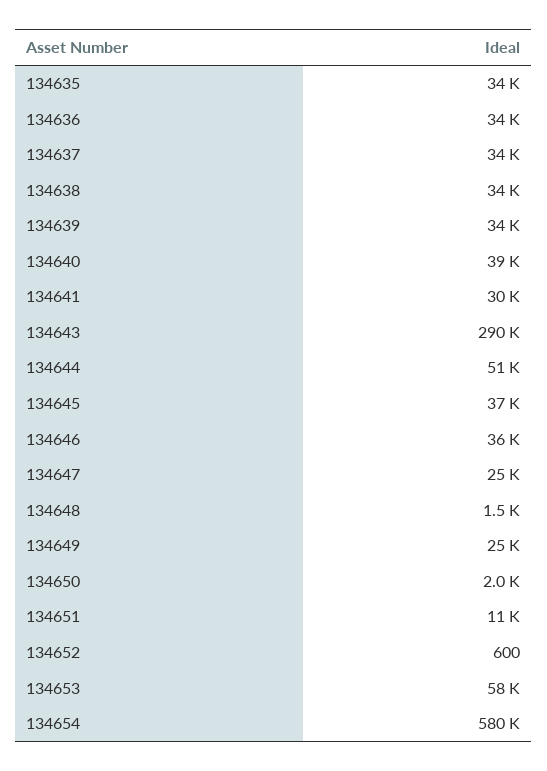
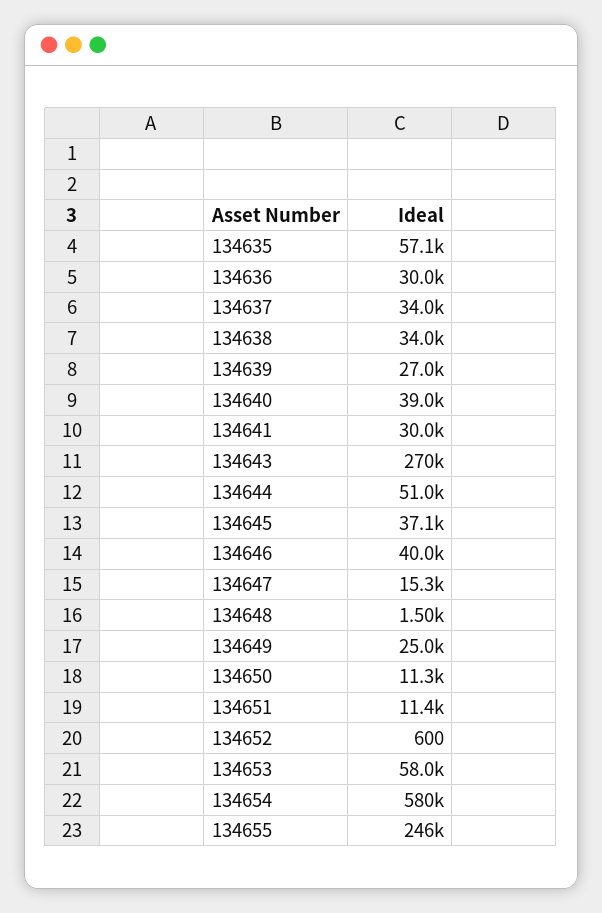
  {
-   "134635": 34000,
+   "134635": 57100,
-   "134636": 34000,
+   "134636": 30000,
    "134637": 34000,
    "134638": 34000,
-   "134639": 34000,
+   "134639": 27000,
    "134640": 39000,
    "134641": 30000,
-   "134643": 290000,
+   "134643": 270000,
    "134644": 51000,
    "134645": 37100,
-   "134646": 36000,
+   "134646": 40000,
-   "134647": 25000,
+   "134647": 15300,
    "134648": 1500,
    "134649": 25000,
-   "134650": 2000,
+   "134650": 11300,
    "134651": 11400,
    "134652": 600,
    "134653": 58000,
-   "134654": 580000
+   "134654": 580000,
+   "134655": 246000
  }

